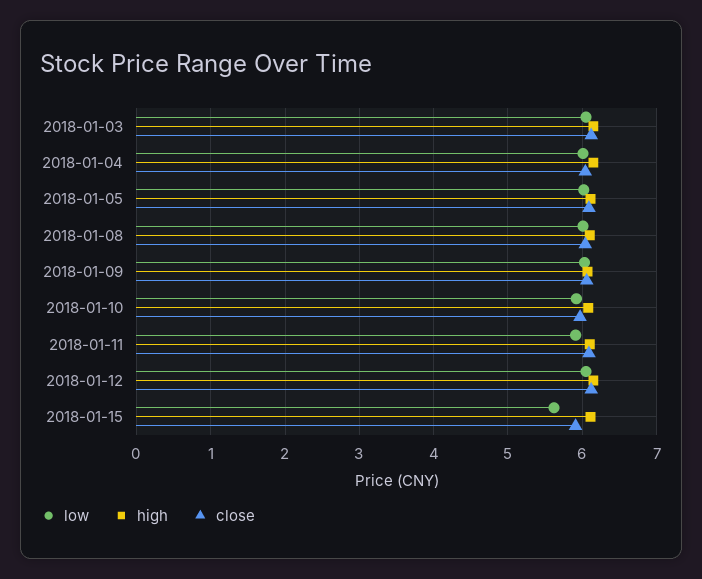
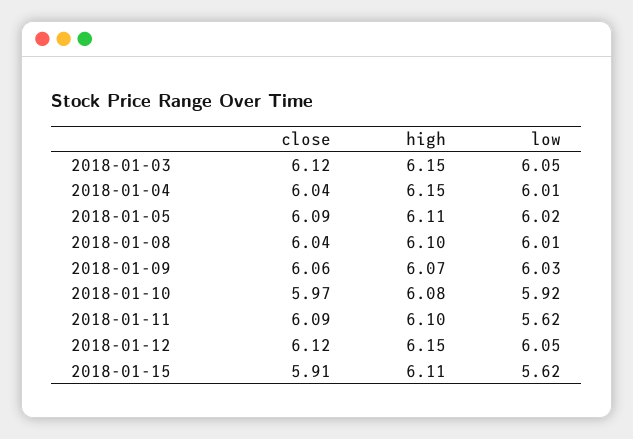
  {
    "low": {
      "2018-01-03": 6.05,
      "2018-01-04": 6.01,
      "2018-01-05": 6.02,
      "2018-01-08": 6.01,
      "2018-01-09": 6.03,
      "2018-01-10": 5.92,
-     "2018-01-11": 5.9,
+     "2018-01-11": 5.62,
      "2018-01-12": 6.05,
      "2018-01-15": 5.62
    },
    "high": {
      "2018-01-03": 6.15,
      "2018-01-04": 6.15,
      "2018-01-05": 6.11,
      "2018-01-08": 6.1,
      "2018-01-09": 6.07,
      "2018-01-10": 6.08,
      "2018-01-11": 6.1,
      "2018-01-12": 6.15,
      "2018-01-15": 6.11
    },
    "close": {
      "2018-01-03": 6.12,
      "2018-01-04": 6.04,
      "2018-01-05": 6.09,
      "2018-01-08": 6.04,
      "2018-01-09": 6.06,
      "2018-01-10": 5.97,
      "2018-01-11": 6.09,
      "2018-01-12": 6.12,
      "2018-01-15": 5.91
    }
  }

